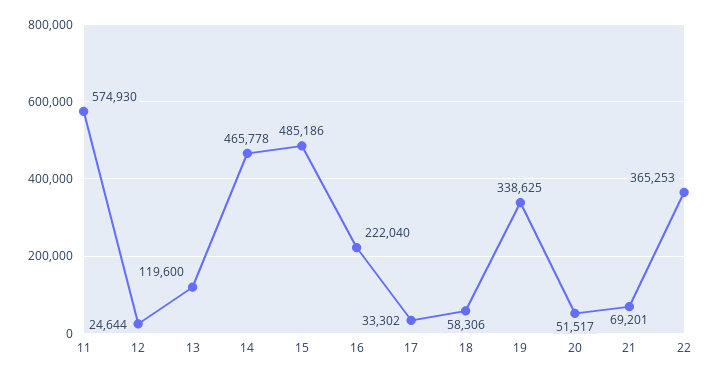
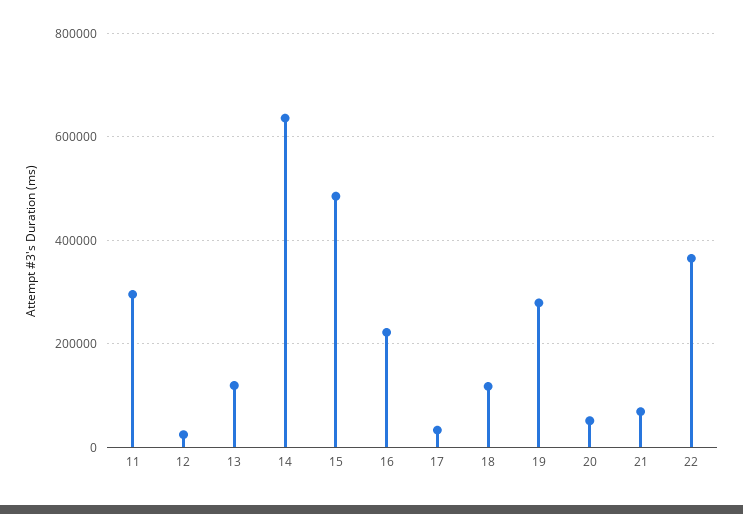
  {
-   "11": 574930,
+   "11": 300000,
    "12": 24644,
    "13": 119600,
-   "14": 465778,
+   "14": 640000,
    "15": 485186,
    "16": 222040,
    "17": 33302,
-   "18": 58306,
+   "18": 120000,
-   "19": 338625,
+   "19": 280000,
    "20": 51517,
    "21": 69201,
    "22": 365253
  }

